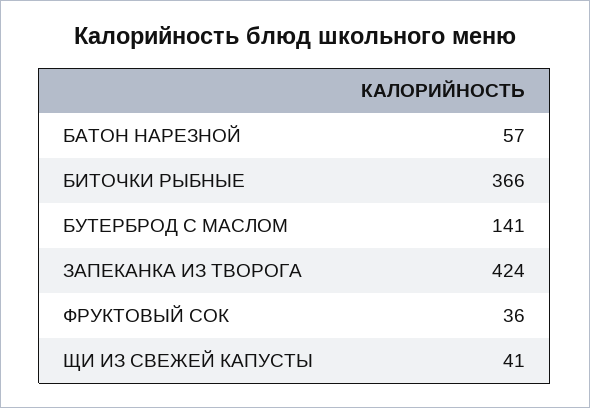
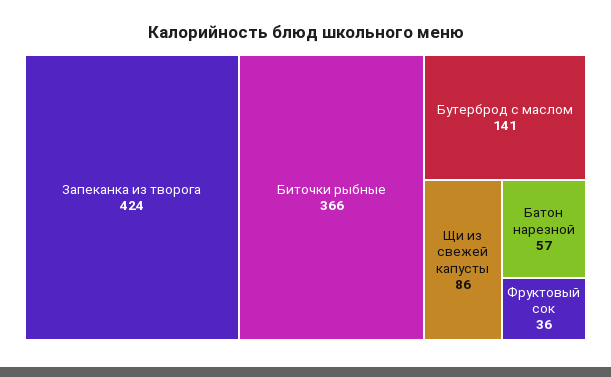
  {
    "БАТОН НАРЕЗНОЙ": 57,
    "БИТОЧКИ РЫБНЫЕ": 366,
    "БУТЕРБРОД С МАСЛОМ": 141,
    "ЗАПЕКАНКА ИЗ ТВОРОГА": 424,
    "ФРУКТОВЫЙ СОК": 36,
-   "ЩИ ИЗ СВЕЖЕЙ КАПУСТЫ": 41
+   "ЩИ ИЗ СВЕЖЕЙ КАПУСТЫ": 86
  }

